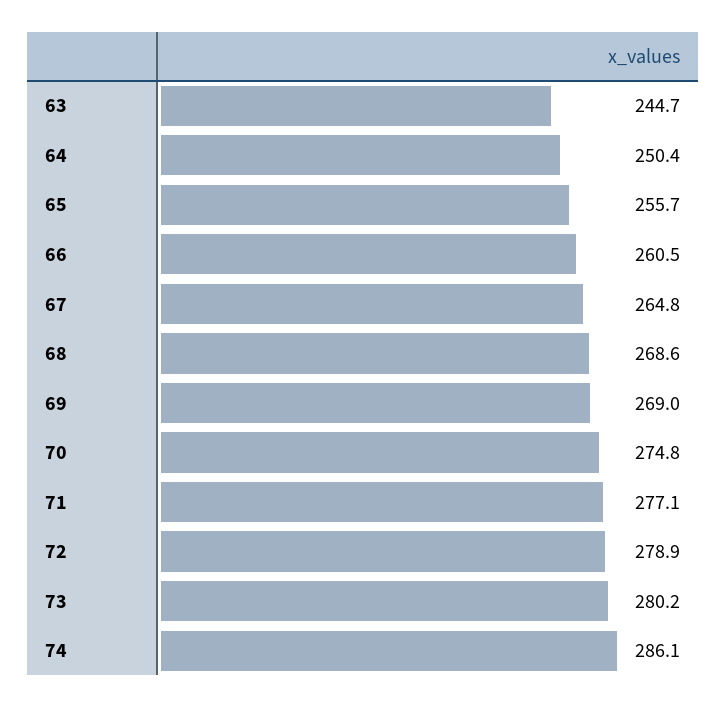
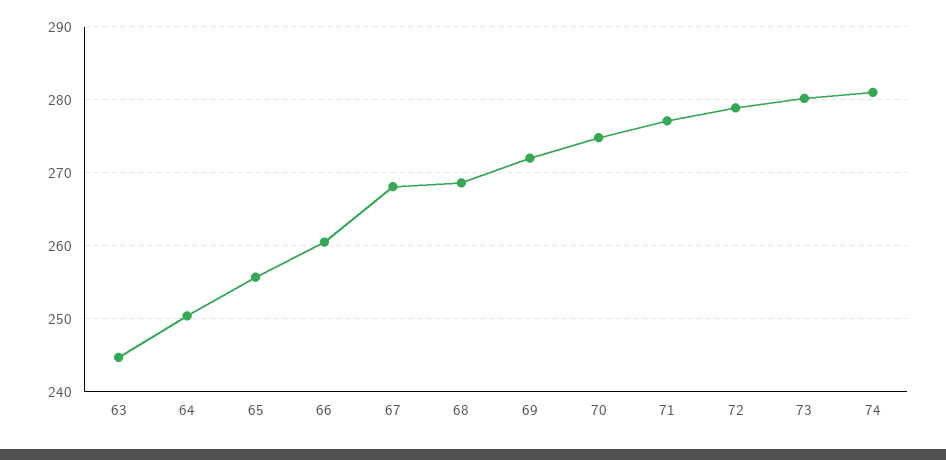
  {
    "63": 244.7,
    "64": 250.4,
    "65": 255.7,
    "66": 260.5,
-   "67": 264.8,
+   "67": 268,
    "68": 268.6,
-   "69": 269,
+   "69": 272,
    "70": 274.8,
    "71": 277.1,
    "72": 278.9,
    "73": 280.2,
-   "74": 286.1
+   "74": 281
  }

